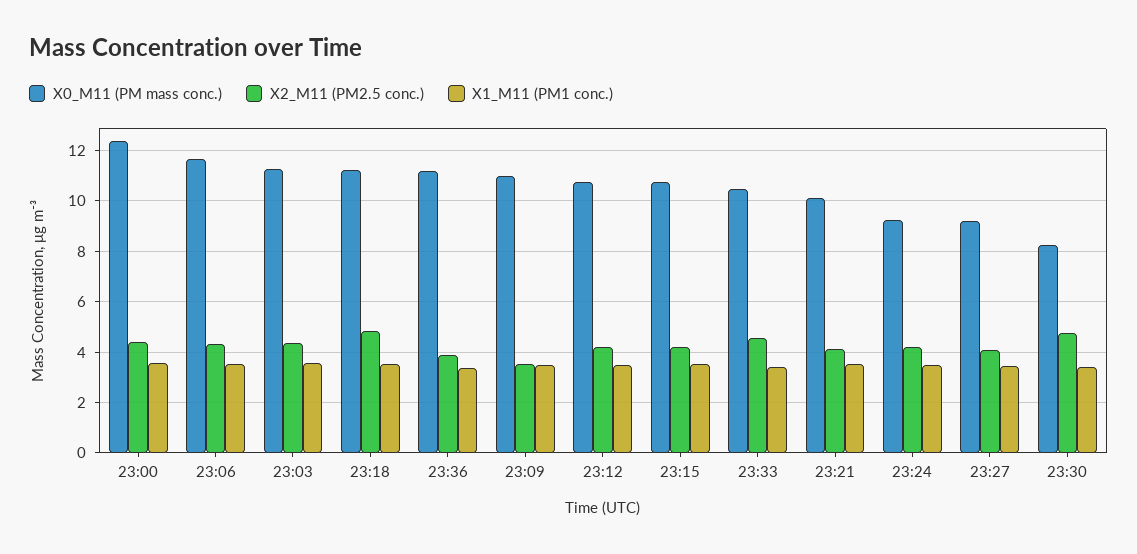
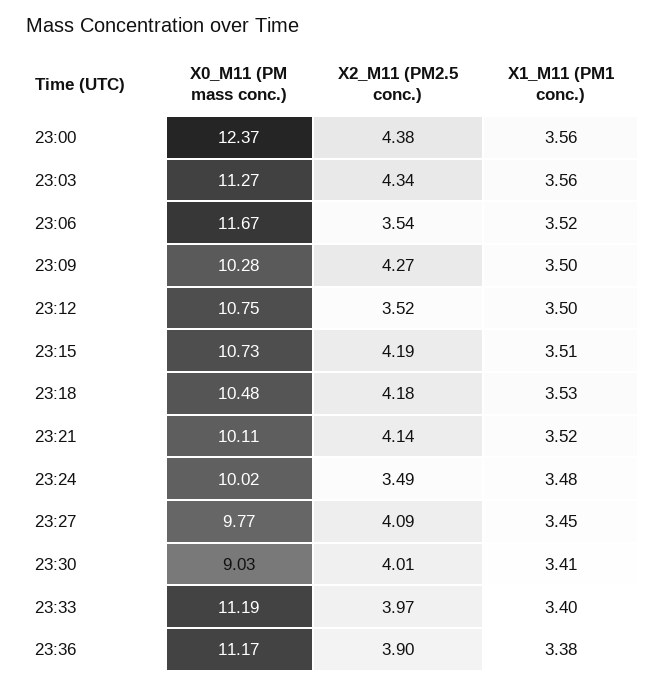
  {
    "X0_M11 (PM mass conc.)": {
      "23:00": 12.37,
      "23:06": 11.67,
      "23:03": 11.27,
-     "23:18": 11.25,
+     "23:18": 10.48,
      "23:36": 11.17,
-     "23:09": 11,
+     "23:09": 10.28,
      "23:12": 10.75,
      "23:15": 10.73,
-     "23:33": 10.5,
+     "23:33": 11.19,
      "23:21": 10.11,
-     "23:24": 9.25,
+     "23:24": 10.02,
-     "23:27": 9.25,
+     "23:27": 9.77,
-     "23:30": 8.25
+     "23:30": 9.03
    },
    "X2_M11 (PM2.5 conc.)": {
      "23:00": 4.38,
-     "23:06": 4.25,
+     "23:06": 3.54,
      "23:03": 4.34,
-     "23:18": 4.75,
+     "23:18": 4.18,
      "23:36": 3.9,
-     "23:09": 3.5,
+     "23:09": 4.27,
-     "23:12": 4.25,
+     "23:12": 3.52,
      "23:15": 4.19,
-     "23:33": 4.5,
+     "23:33": 3.97,
      "23:21": 4.14,
-     "23:24": 4.25,
+     "23:24": 3.49,
      "23:27": 4.09,
-     "23:30": 4.75
+     "23:30": 4.01
    },
    "X1_M11 (PM1 conc.)": {
      "23:00": 3.56,
      "23:06": 3.52,
      "23:03": 3.56,
      "23:18": 3.53,
      "23:36": 3.38,
      "23:09": 3.5,
      "23:12": 3.5,
      "23:15": 3.51,
      "23:33": 3.4,
      "23:21": 3.52,
      "23:24": 3.48,
      "23:27": 3.45,
      "23:30": 3.41
    }
  }

